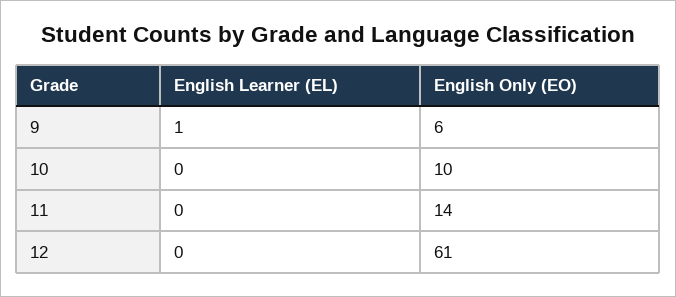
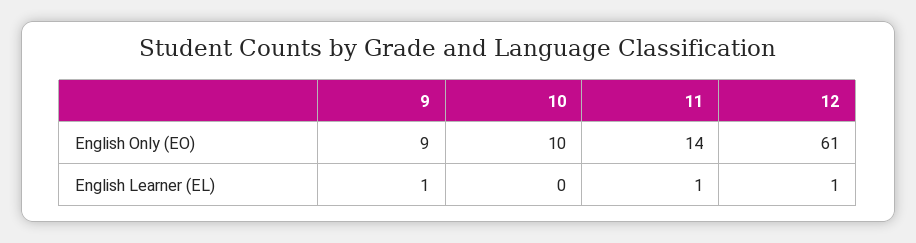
  {
    "English Learner (EL)": {
      "9": 1,
      "10": 0,
-     "11": 0,
+     "11": 1,
-     "12": 0
+     "12": 1
    },
    "English Only (EO)": {
-     "9": 6,
+     "9": 9,
      "10": 10,
      "11": 14,
      "12": 61
    }
  }

